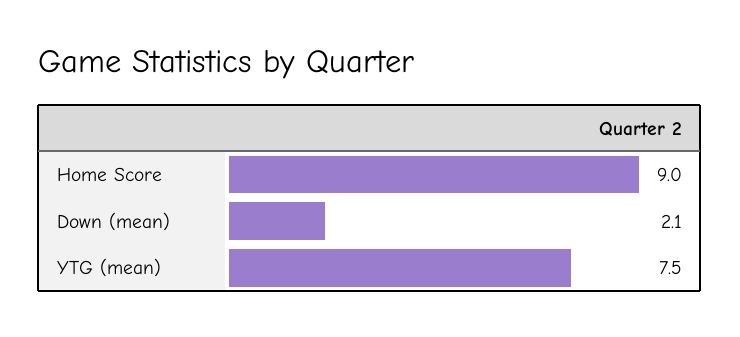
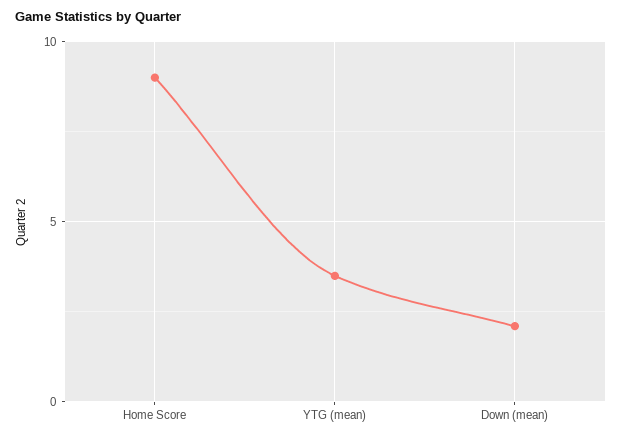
  {
    "Home Score": 9,
    "Down (mean)": 2.1,
-   "YTG (mean)": 7.5
+   "YTG (mean)": 3.5
  }

